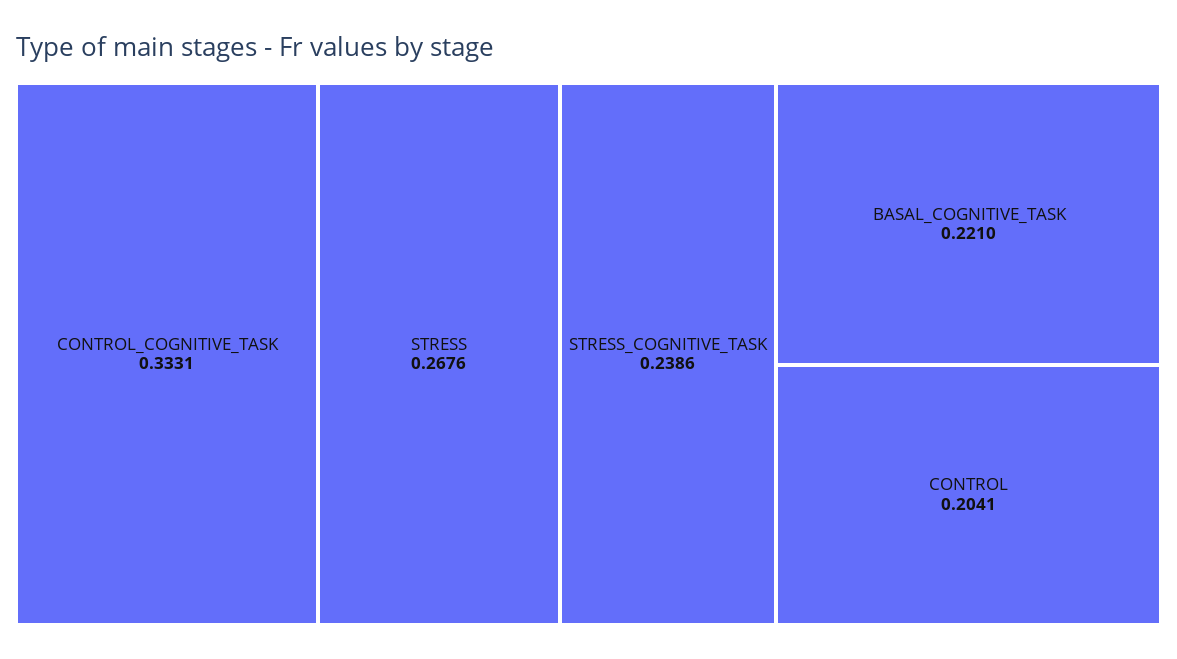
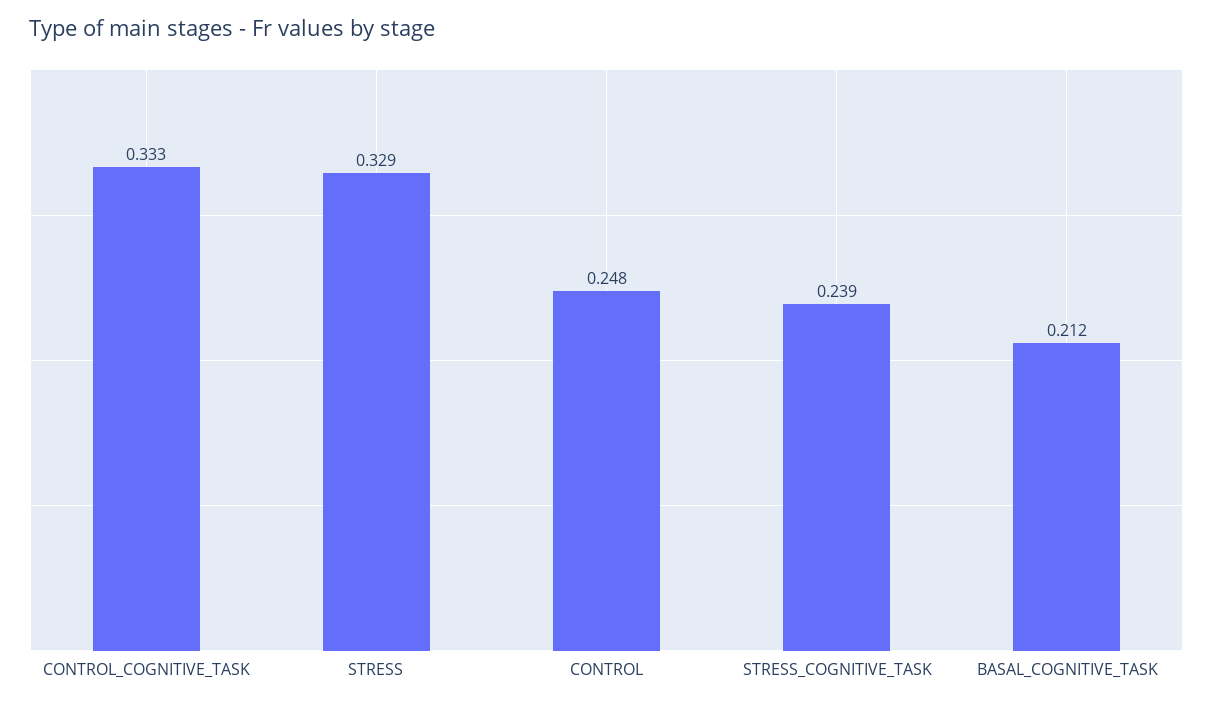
  {
    "CONTROL_COGNITIVE_TASK": 0.3331,
-   "STRESS": 0.2676,
+   "STRESS": 0.329,
    "STRESS_COGNITIVE_TASK": 0.2386,
-   "BASAL_COGNITIVE_TASK": 0.221,
+   "BASAL_COGNITIVE_TASK": 0.212,
-   "CONTROL": 0.2041
+   "CONTROL": 0.248
  }

